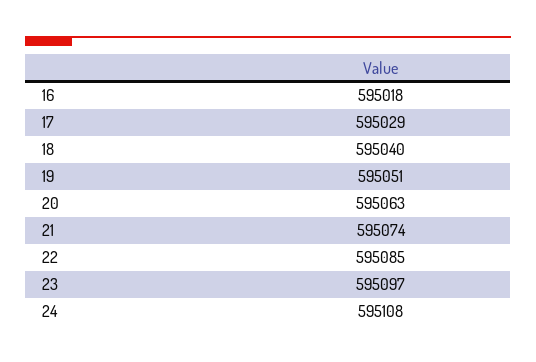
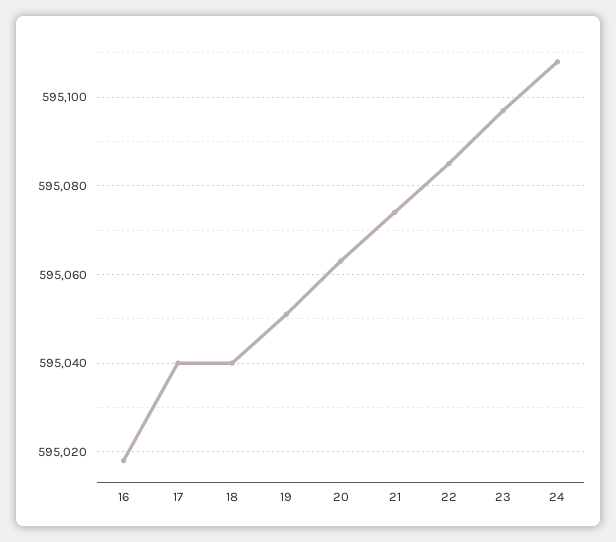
  {
    "16": 595018,
-   "17": 595029,
+   "17": 595040,
    "18": 595040,
    "19": 595051,
    "20": 595063,
    "21": 595074,
    "22": 595085,
    "23": 595097,
    "24": 595108
  }

